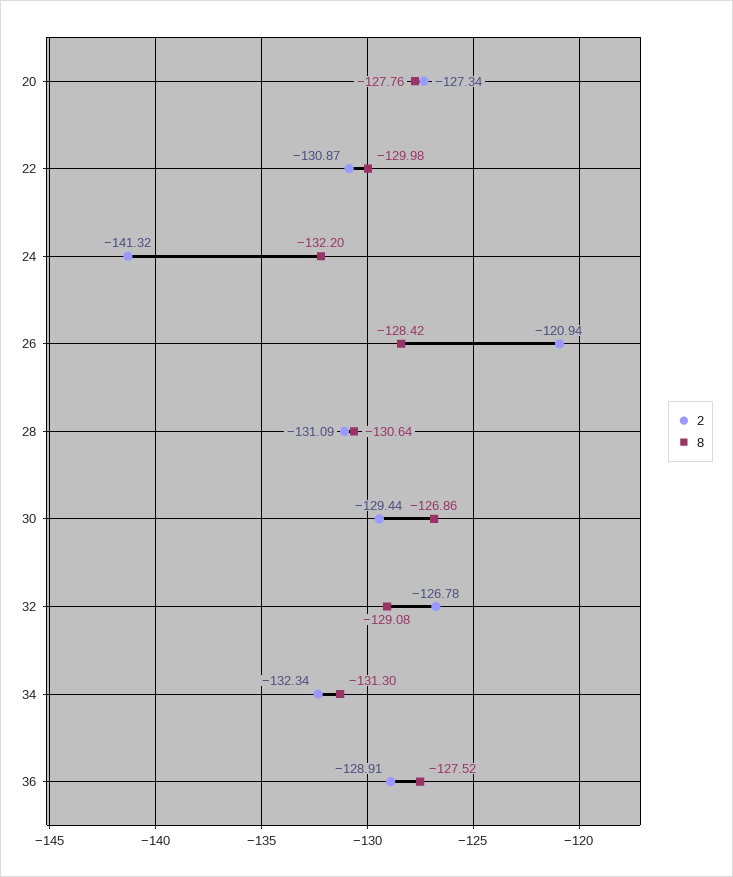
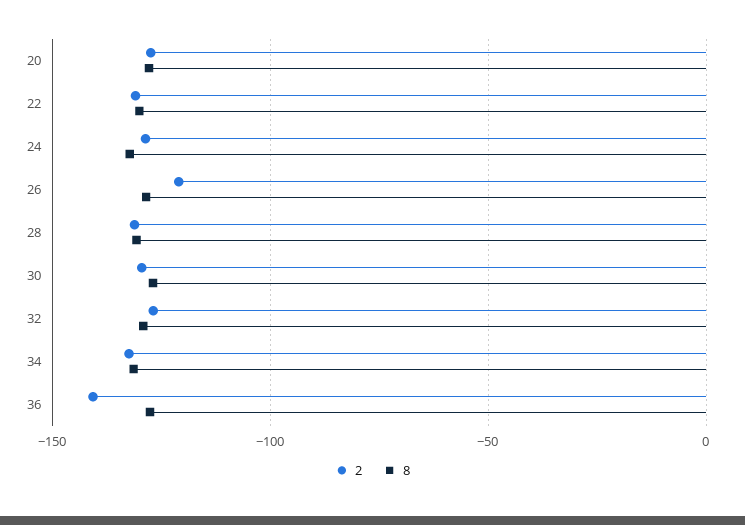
  {
    "2": {
      "20": -127.34,
      "22": -130.87,
-     "24": -141.32,
+     "24": -130,
      "26": -120.94,
      "28": -131.09,
      "30": -129.44,
      "32": -126.78,
      "34": -132.34,
-     "36": -128.91
+     "36": -140
    },
    "8": {
      "20": -127.76,
      "22": -129.98,
      "24": -132.2,
      "26": -128.42,
      "28": -130.64,
      "30": -126.86,
      "32": -129.08,
      "34": -131.3,
      "36": -127.52
    }
  }

